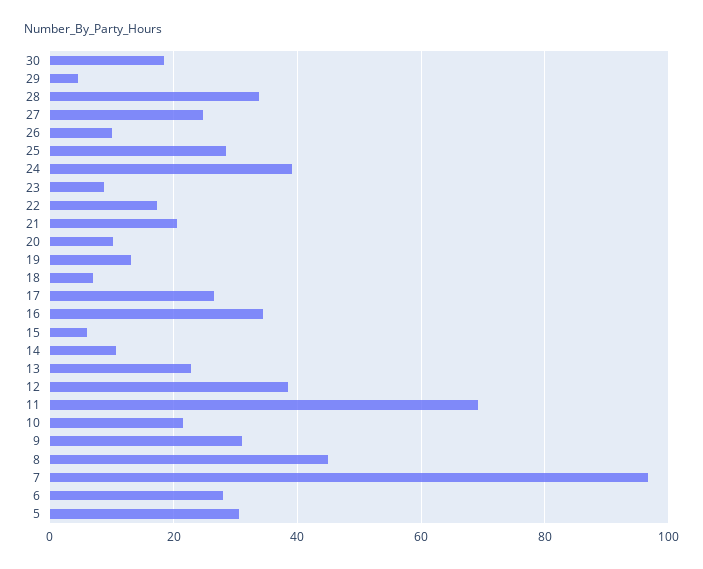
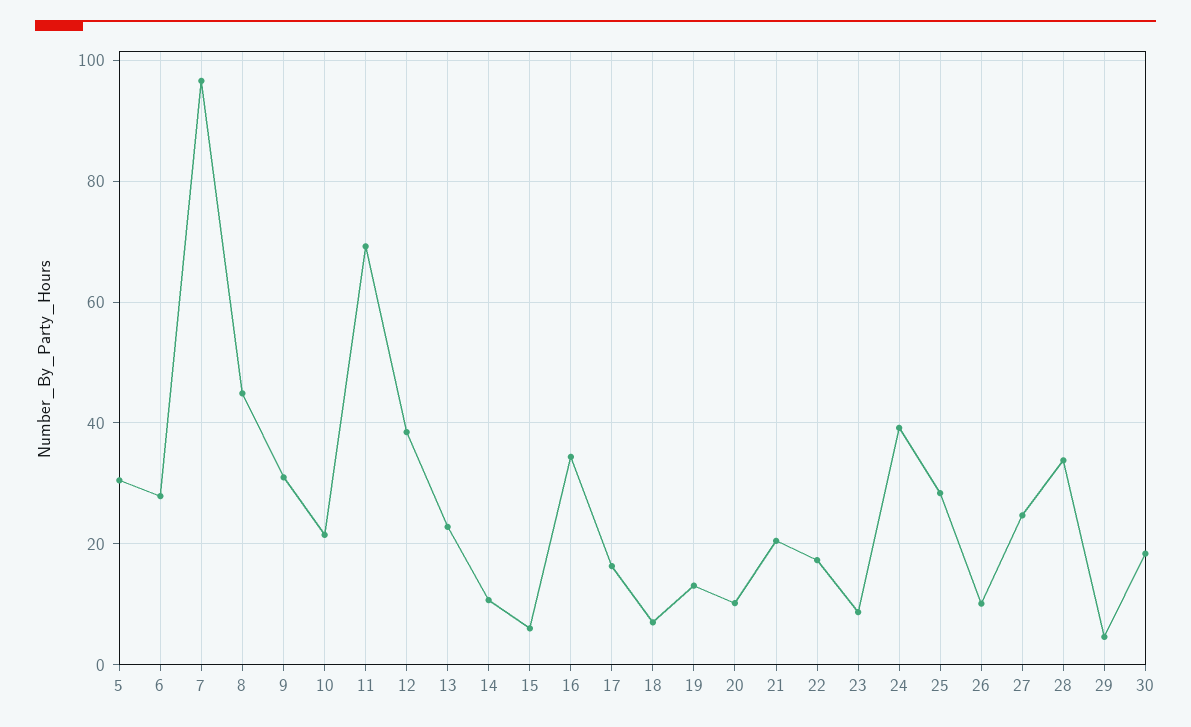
  {
    "30": 18,
    "29": 4,
    "28": 34,
    "27": 24,
    "26": 10,
    "25": 28,
    "24": 40,
    "23": 8,
    "22": 18,
    "21": 20,
    "20": 10,
    "19": 14,
    "18": 8,
-   "17": 26,
+   "17": 16,
    "16": 34,
    "15": 6,
    "14": 10,
    "13": 22,
    "12": 38,
    "11": 70,
    "10": 22,
    "9": 32,
    "8": 44,
    "7": 96,
    "6": 28,
    "5": 30
  }

